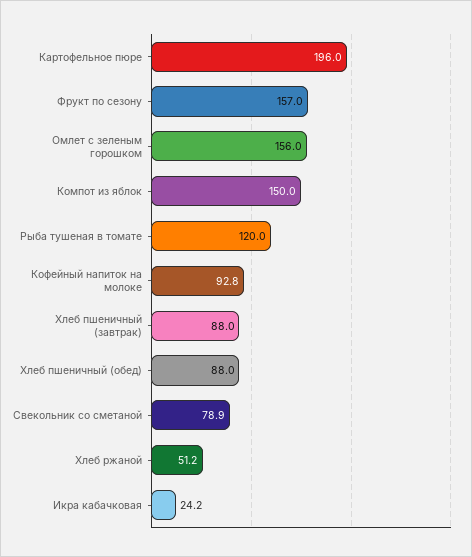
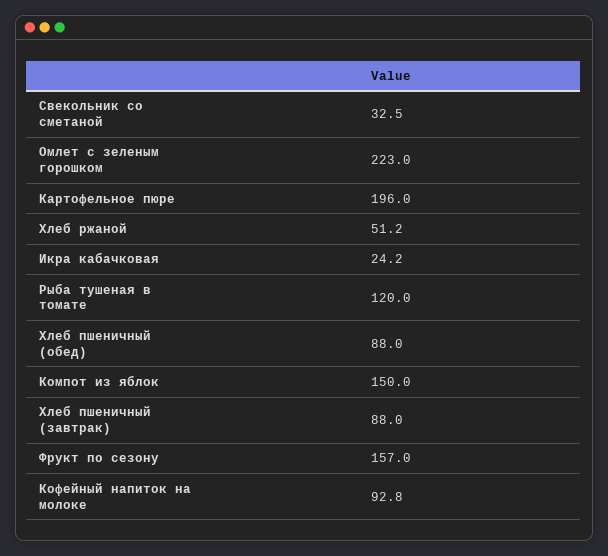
  {
    "Картофельное пюре": 196,
    "Фрукт по сезону": 157,
-   "Омлет с зеленым горошком": 156,
+   "Омлет с зеленым горошком": 223,
    "Компот из яблок": 150,
    "Рыба тушеная в томате": 120,
    "Кофейный напиток на молоке": 92.8,
    "Хлеб пшеничный (завтрак)": 88,
    "Хлеб пшеничный (обед)": 88,
-   "Свекольник со сметаной": 78.9,
+   "Свекольник со сметаной": 32.5,
    "Хлеб ржаной": 51.2,
    "Икра кабачковая": 24.2
  }

